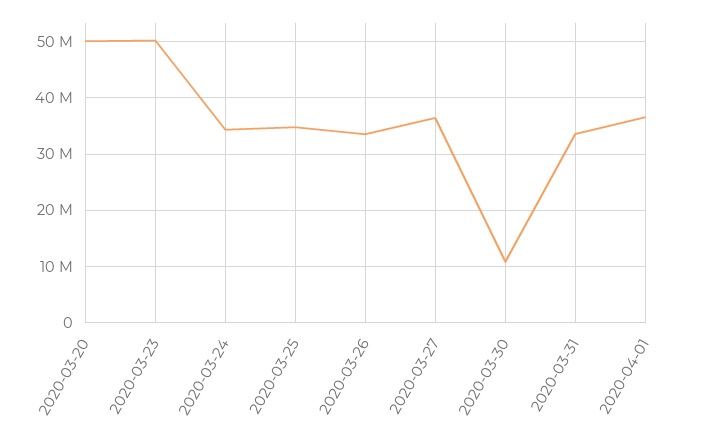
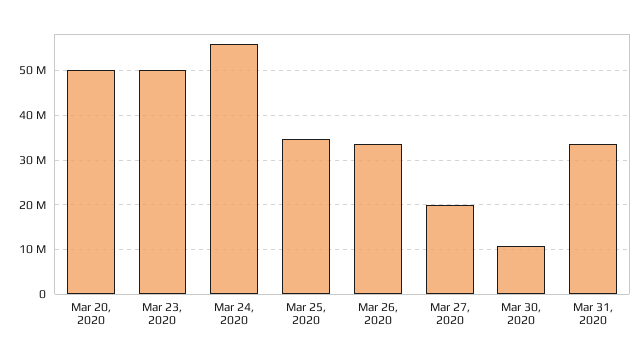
  {
    "2020-03-20": 50000000,
    "2020-03-23": 50000000,
-   "2020-03-24": 34000000,
+   "2020-03-24": 56000000,
    "2020-03-25": 34000000,
    "2020-03-26": 34000000,
-   "2020-03-27": 36000000,
+   "2020-03-27": 20000000,
    "2020-03-30": 10000000,
-   "2020-03-31": 34000000,
+   "2020-03-31": 34000000
-   "2020-04-01": 36000000
  }

